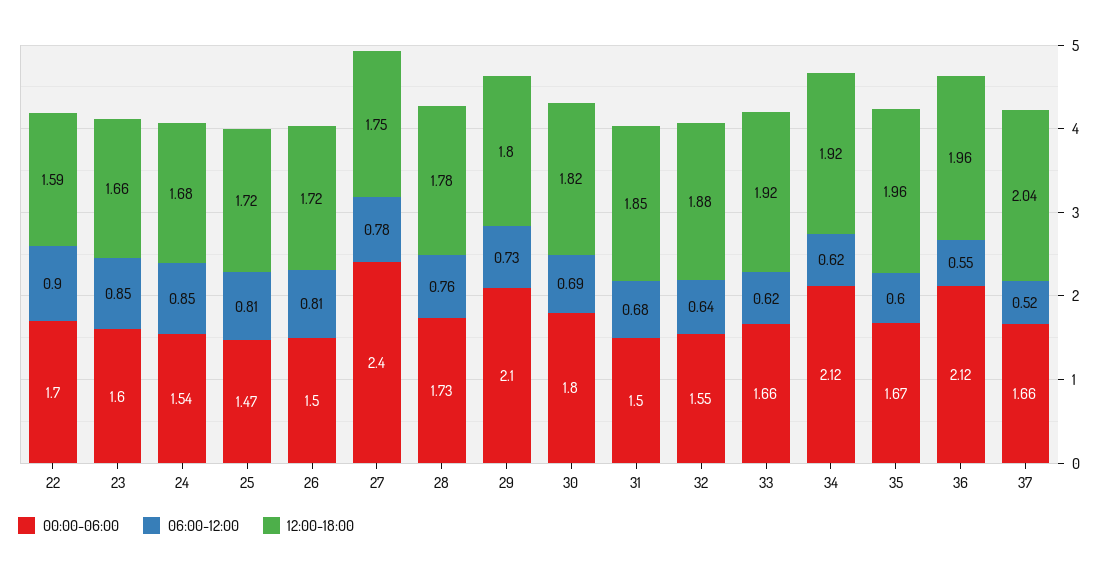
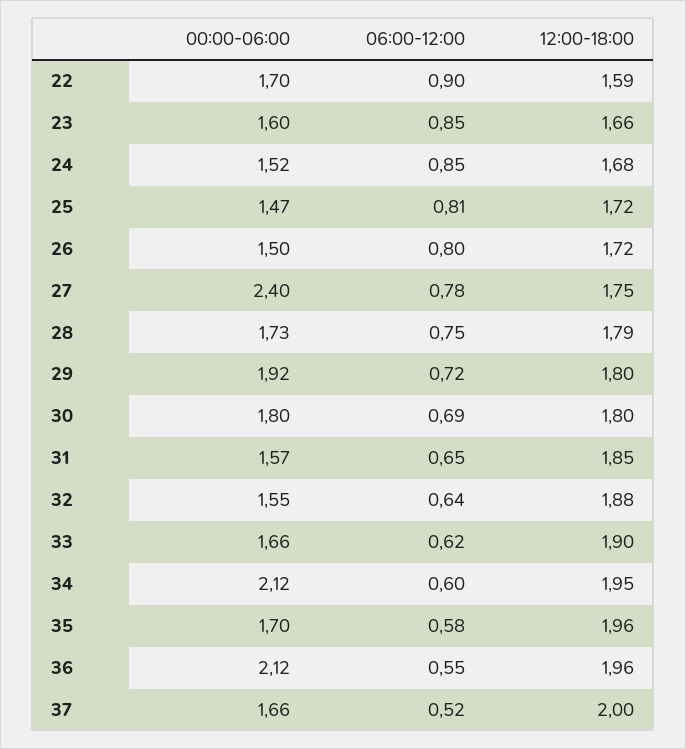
  {
    "00:00-06:00": {
      "22": 1.7,
      "23": 1.6,
-     "24": 1.54,
+     "24": 1.52,
      "25": 1.47,
      "26": 1.5,
      "27": 2.4,
      "28": 1.73,
-     "29": 2.1,
+     "29": 1.92,
      "30": 1.8,
-     "31": 1.5,
+     "31": 1.57,
      "32": 1.55,
      "33": 1.66,
      "34": 2.12,
-     "35": 1.67,
+     "35": 1.7,
      "36": 2.12,
      "37": 1.66
    },
    "06:00-12:00": {
      "22": 0.9,
      "23": 0.85,
      "24": 0.85,
      "25": 0.81,
-     "26": 0.81,
+     "26": 0.8,
      "27": 0.78,
-     "28": 0.76,
+     "28": 0.75,
-     "29": 0.73,
+     "29": 0.72,
      "30": 0.69,
-     "31": 0.68,
+     "31": 0.65,
      "32": 0.64,
      "33": 0.62,
-     "34": 0.62,
+     "34": 0.6,
-     "35": 0.6,
+     "35": 0.58,
      "36": 0.55,
      "37": 0.52
    },
    "12:00-18:00": {
      "22": 1.59,
      "23": 1.66,
      "24": 1.68,
      "25": 1.72,
      "26": 1.72,
      "27": 1.75,
-     "28": 1.78,
+     "28": 1.79,
      "29": 1.8,
-     "30": 1.82,
+     "30": 1.8,
      "31": 1.85,
      "32": 1.88,
-     "33": 1.92,
+     "33": 1.9,
-     "34": 1.92,
+     "34": 1.95,
      "35": 1.96,
      "36": 1.96,
-     "37": 2.04
+     "37": 2
    }
  }

